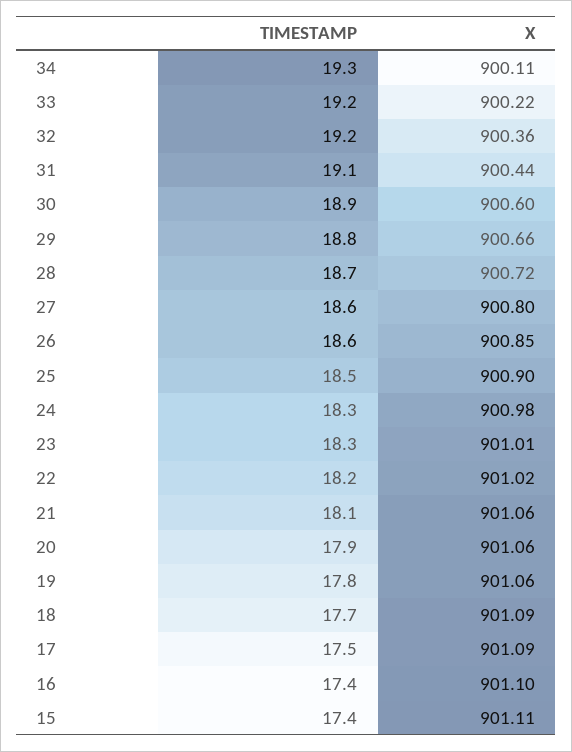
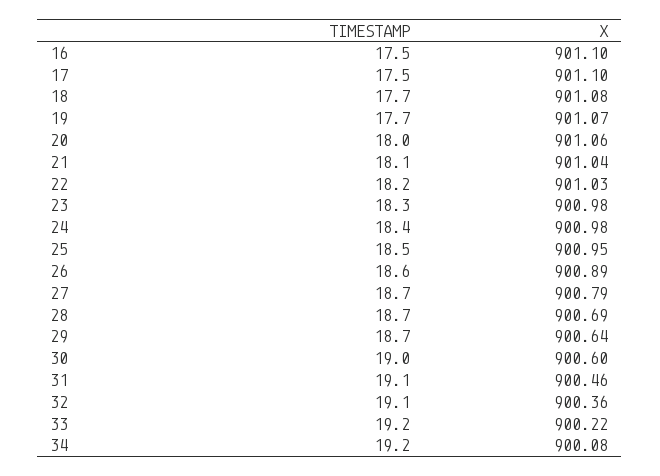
  {
    "TIMESTAMP": {
-     "34": 19.3,
+     "34": 19.2,
      "33": 19.2,
-     "32": 19.2,
+     "32": 19.1,
      "31": 19.1,
-     "30": 18.9,
+     "30": 19,
-     "29": 18.8,
+     "29": 18.7,
      "28": 18.7,
-     "27": 18.6,
+     "27": 18.7,
      "26": 18.6,
      "25": 18.5,
-     "24": 18.3,
+     "24": 18.4,
      "23": 18.3,
      "22": 18.2,
      "21": 18.1,
-     "20": 17.9,
+     "20": 18,
-     "19": 17.8,
+     "19": 17.7,
      "18": 17.7,
      "17": 17.5,
-     "16": 17.4,
+     "16": 17.5
-     "15": 17.4
    },
    "X": {
-     "34": 900.11,
+     "34": 900.08,
      "33": 900.22,
      "32": 900.36,
-     "31": 900.44,
+     "31": 900.46,
      "30": 900.6,
-     "29": 900.66,
+     "29": 900.64,
-     "28": 900.72,
+     "28": 900.69,
-     "27": 900.8,
+     "27": 900.79,
-     "26": 900.85,
+     "26": 900.89,
-     "25": 900.9,
+     "25": 900.95,
      "24": 900.98,
-     "23": 901.01,
+     "23": 900.98,
-     "22": 901.02,
+     "22": 901.03,
-     "21": 901.06,
+     "21": 901.04,
      "20": 901.06,
-     "19": 901.06,
+     "19": 901.07,
-     "18": 901.09,
+     "18": 901.08,
-     "17": 901.09,
+     "17": 901.1,
-     "16": 901.1,
+     "16": 901.1
-     "15": 901.11
    }
  }

